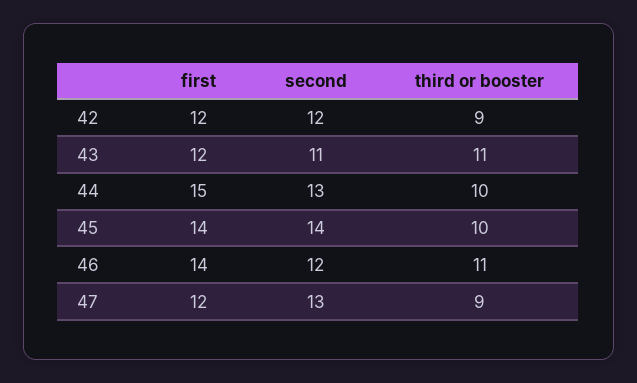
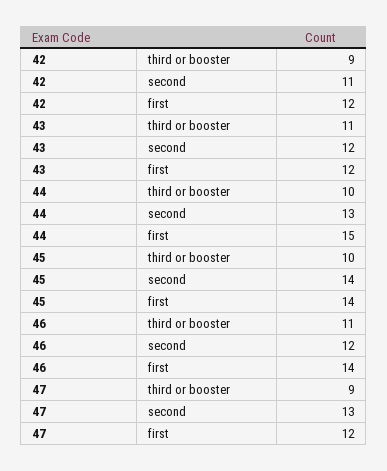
  {
    "first": {
      "42": 12,
      "43": 12,
      "44": 15,
      "45": 14,
      "46": 14,
      "47": 12
    },
    "second": {
-     "42": 12,
+     "42": 11,
-     "43": 11,
+     "43": 12,
      "44": 13,
      "45": 14,
      "46": 12,
      "47": 13
    },
    "third or booster": {
      "42": 9,
      "43": 11,
      "44": 10,
      "45": 10,
      "46": 11,
      "47": 9
    }
  }

